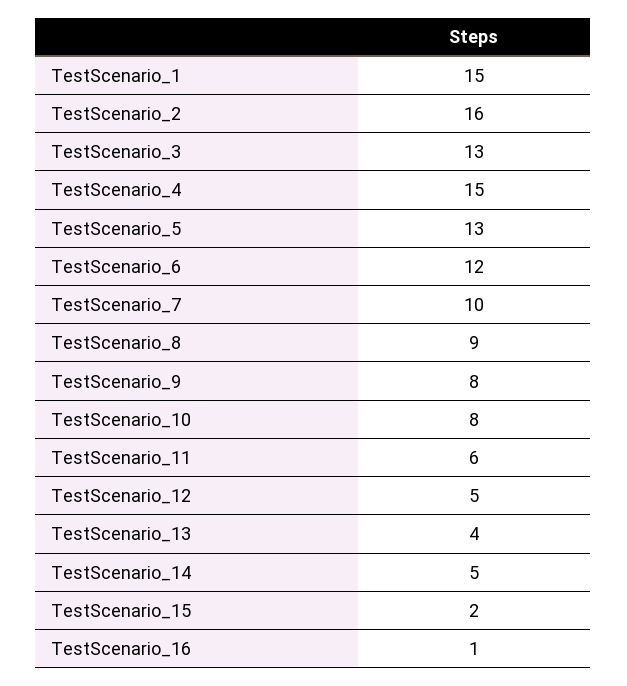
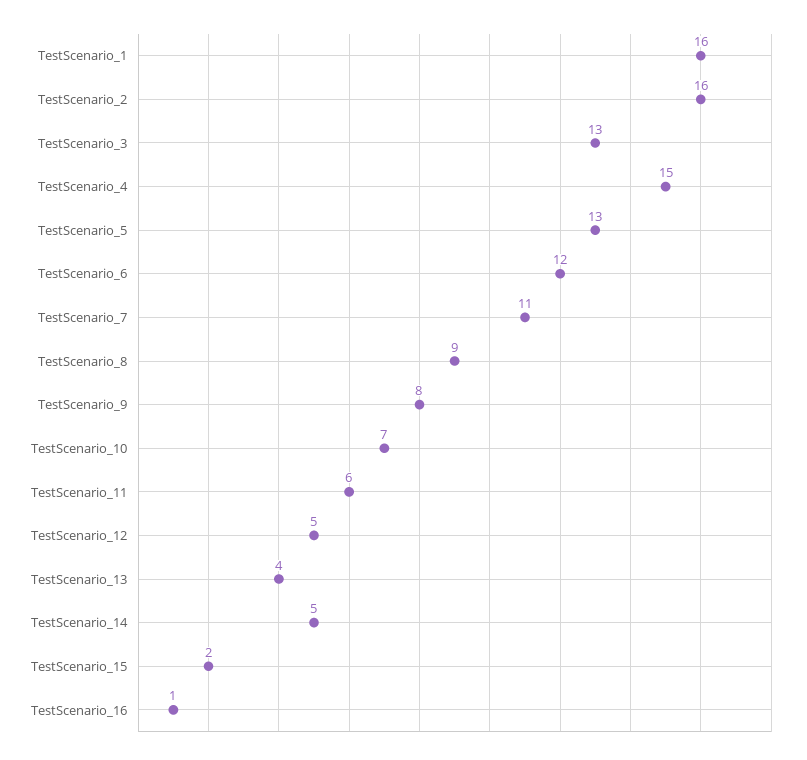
  {
-   "TestScenario_1": 15,
+   "TestScenario_1": 16,
    "TestScenario_2": 16,
    "TestScenario_3": 13,
    "TestScenario_4": 15,
    "TestScenario_5": 13,
    "TestScenario_6": 12,
-   "TestScenario_7": 10,
+   "TestScenario_7": 11,
    "TestScenario_8": 9,
    "TestScenario_9": 8,
-   "TestScenario_10": 8,
+   "TestScenario_10": 7,
    "TestScenario_11": 6,
    "TestScenario_12": 5,
    "TestScenario_13": 4,
    "TestScenario_14": 5,
    "TestScenario_15": 2,
    "TestScenario_16": 1
  }

